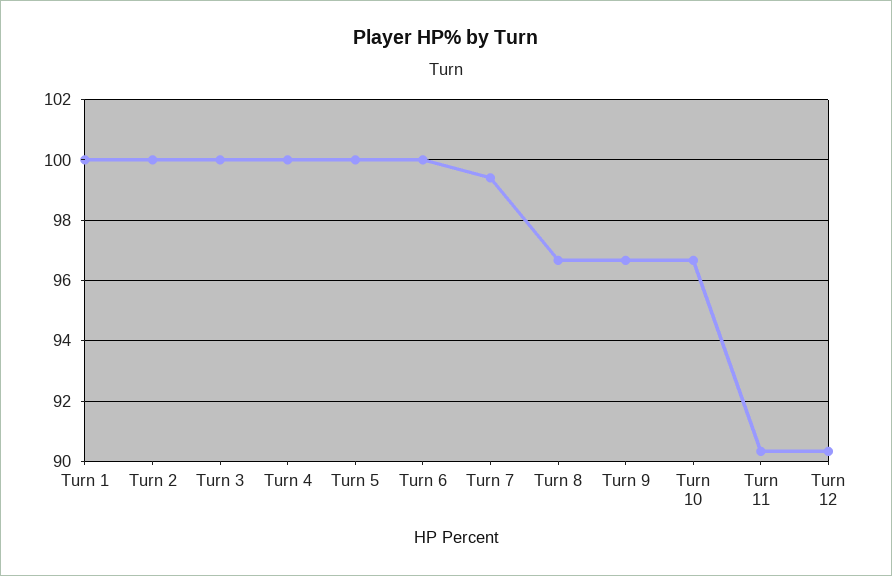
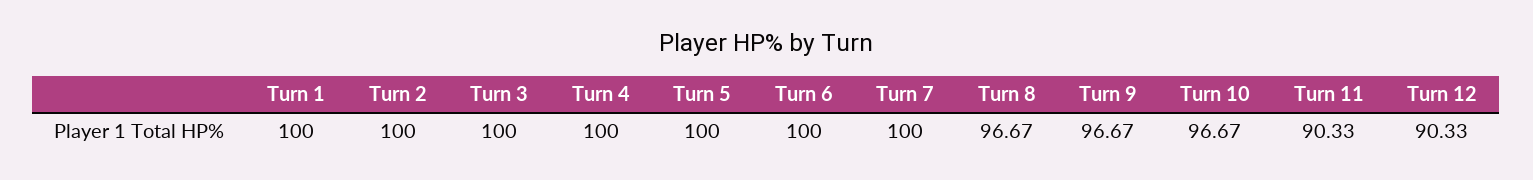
  {
    "Turn 1": 100,
    "Turn 2": 100,
    "Turn 3": 100,
    "Turn 4": 100,
    "Turn 5": 100,
    "Turn 6": 100,
-   "Turn 7": 99.4,
+   "Turn 7": 100,
    "Turn 8": 96.67,
    "Turn 9": 96.67,
    "Turn 10": 96.67,
    "Turn 11": 90.33,
    "Turn 12": 90.33
  }

